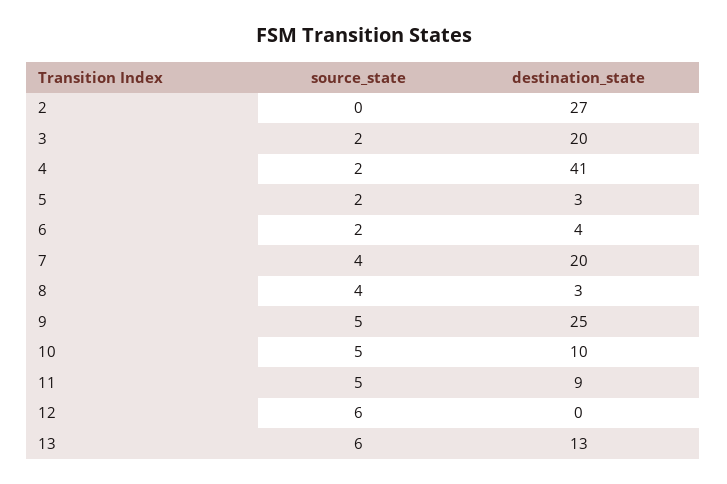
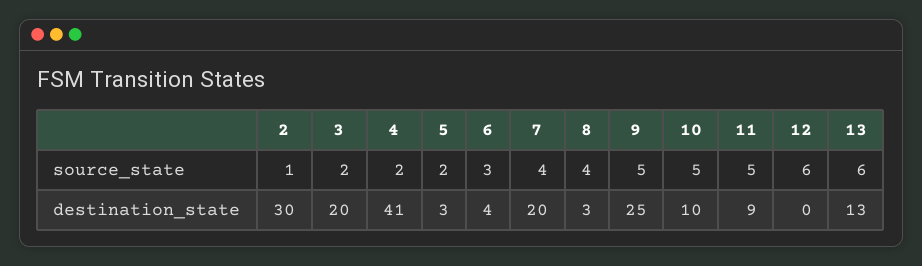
  {
    "source_state": {
-     "2": 0,
+     "2": 1,
      "3": 2,
      "4": 2,
      "5": 2,
-     "6": 2,
+     "6": 3,
      "7": 4,
      "8": 4,
      "9": 5,
      "10": 5,
      "11": 5,
      "12": 6,
      "13": 6
    },
    "destination_state": {
-     "2": 27,
+     "2": 30,
      "3": 20,
      "4": 41,
      "5": 3,
      "6": 4,
      "7": 20,
      "8": 3,
      "9": 25,
      "10": 10,
      "11": 9,
      "12": 0,
      "13": 13
    }
  }

